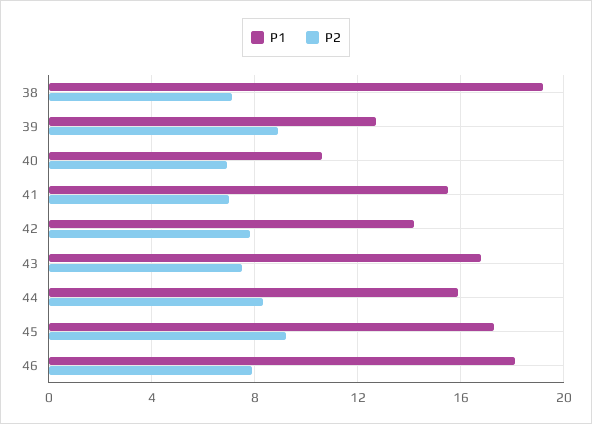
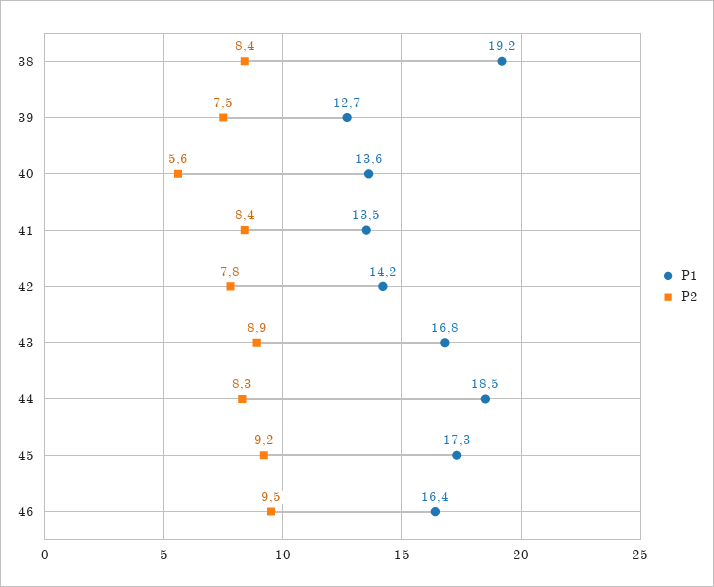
  {
    "P1": {
      "38": 19.2,
      "39": 12.7,
-     "40": 10.5,
+     "40": 13.6,
-     "41": 15.5,
+     "41": 13.5,
      "42": 14.2,
      "43": 16.8,
-     "44": 16,
+     "44": 18.5,
      "45": 17.3,
-     "46": 18
+     "46": 16.4
    },
    "P2": {
-     "38": 7,
+     "38": 8.4,
-     "39": 9,
+     "39": 7.5,
-     "40": 7,
+     "40": 5.6,
-     "41": 7,
+     "41": 8.4,
      "42": 7.8,
-     "43": 7.5,
+     "43": 8.9,
      "44": 8.3,
      "45": 9.2,
-     "46": 8
+     "46": 9.5
    }
  }

